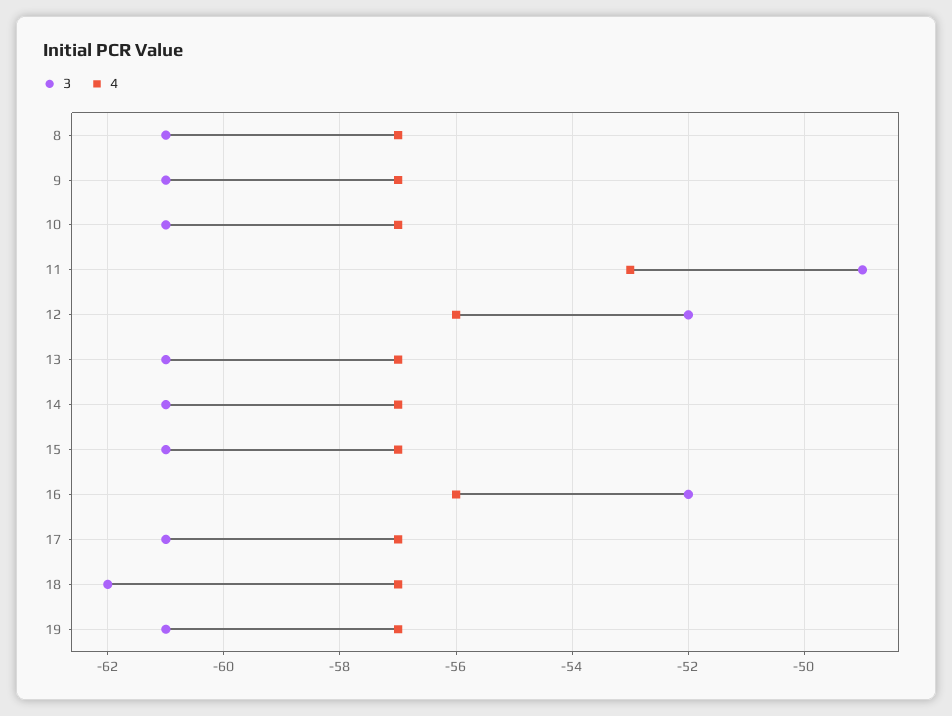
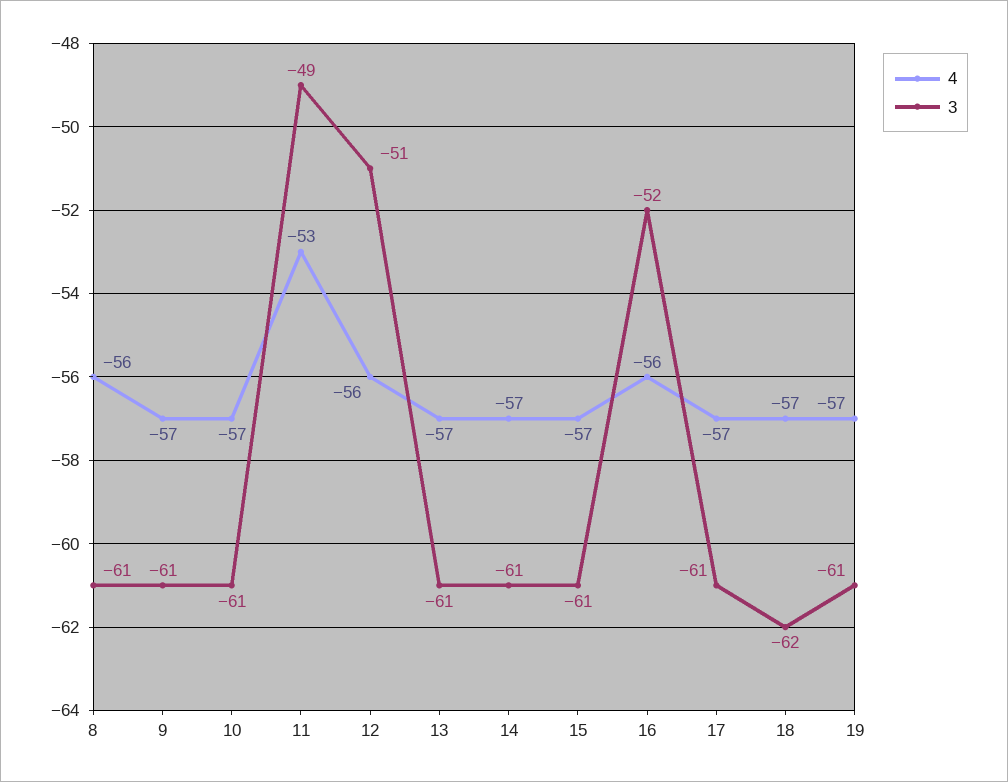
  {
    "3": {
      "8": -61,
      "9": -61,
      "10": -61,
      "11": -49,
-     "12": -52,
+     "12": -51,
      "13": -61,
      "14": -61,
      "15": -61,
      "16": -52,
      "17": -61,
      "18": -62,
      "19": -61
    },
    "4": {
-     "8": -57,
+     "8": -56,
      "9": -57,
      "10": -57,
      "11": -53,
      "12": -56,
      "13": -57,
      "14": -57,
      "15": -57,
      "16": -56,
      "17": -57,
      "18": -57,
      "19": -57
    }
  }

